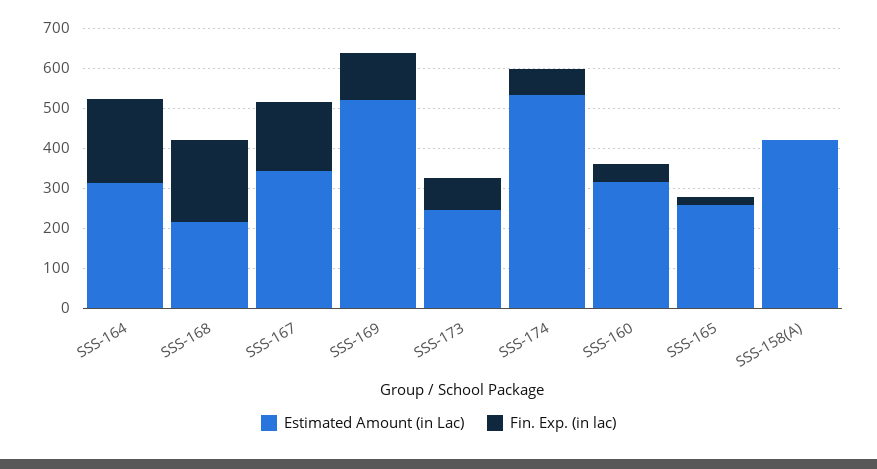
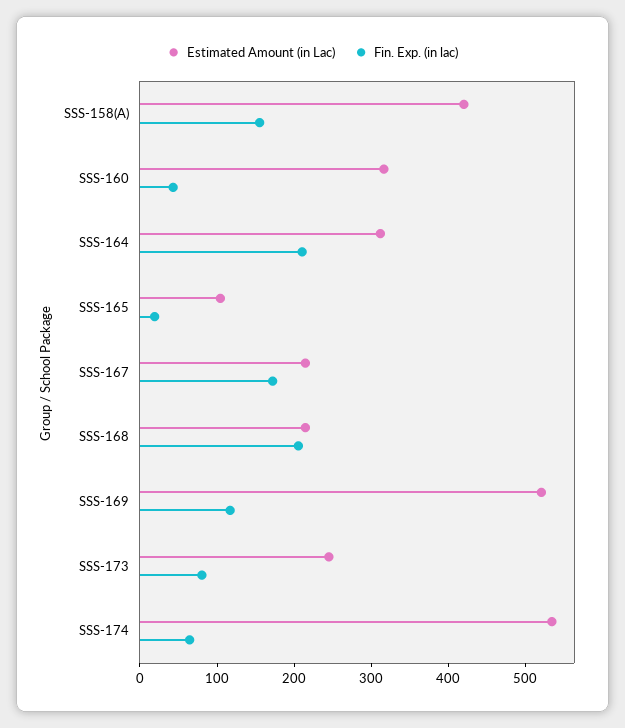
  {
    "Estimated Amount (in Lac)": {
      "SSS-164": 320,
      "SSS-168": 220,
-     "SSS-167": 350,
+     "SSS-167": 220,
      "SSS-169": 520,
      "SSS-173": 240,
      "SSS-174": 540,
      "SSS-160": 320,
-     "SSS-165": 250,
+     "SSS-165": 100,
      "SSS-158(A)": 420
    },
    "Fin. Exp. (in lac)": {
      "SSS-164": 220,
      "SSS-168": 200,
      "SSS-167": 180,
      "SSS-169": 120,
      "SSS-173": 80,
      "SSS-174": 60,
      "SSS-160": 40,
      "SSS-165": 20,
-     "SSS-158(A)": 0
+     "SSS-158(A)": 160
    }
  }

